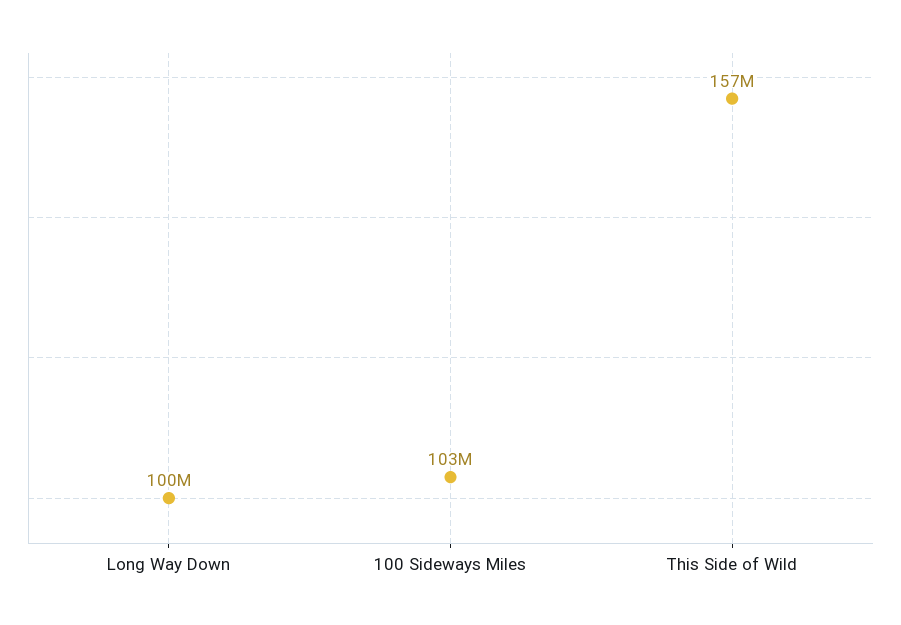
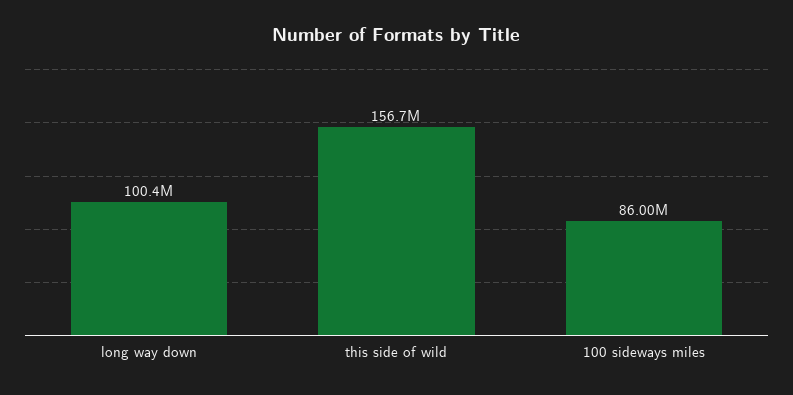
  {
    "Long Way Down": 100400000,
-   "100 Sideways Miles": 103000000,
+   "100 Sideways Miles": 86000000,
    "This Side of Wild": 156700000
  }

